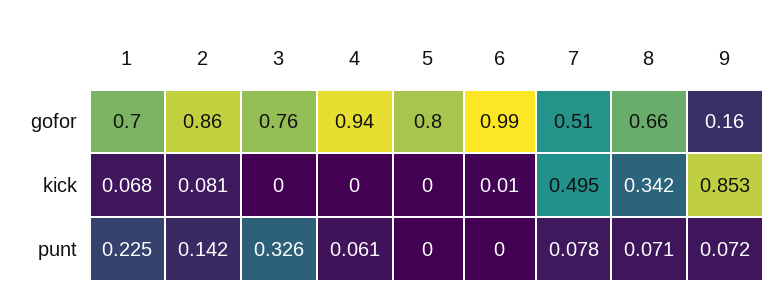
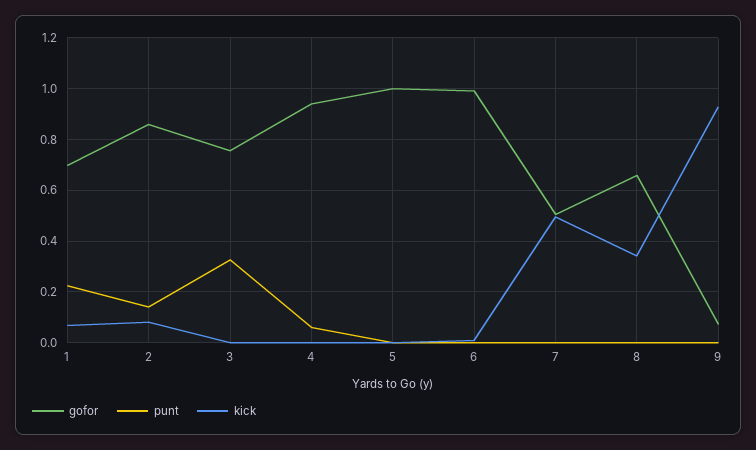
  {
    "gofor": {
      "1": 0.7,
      "2": 0.86,
      "3": 0.76,
      "4": 0.94,
-     "5": 0.8,
+     "5": 1,
      "6": 0.99,
      "7": 0.51,
      "8": 0.66,
-     "9": 0.16
+     "9": 0.075
    },
    "kick": {
      "1": 0.068,
      "2": 0.081,
      "3": 0,
      "4": 0,
      "5": 0,
      "6": 0.01,
      "7": 0.495,
      "8": 0.342,
-     "9": 0.853
+     "9": 0.925
    },
    "punt": {
      "1": 0.225,
      "2": 0.142,
      "3": 0.326,
      "4": 0.061,
      "5": 0,
      "6": 0,
-     "7": 0.078,
+     "7": 0,
-     "8": 0.071,
+     "8": 0,
-     "9": 0.072
+     "9": 0
    }
  }

